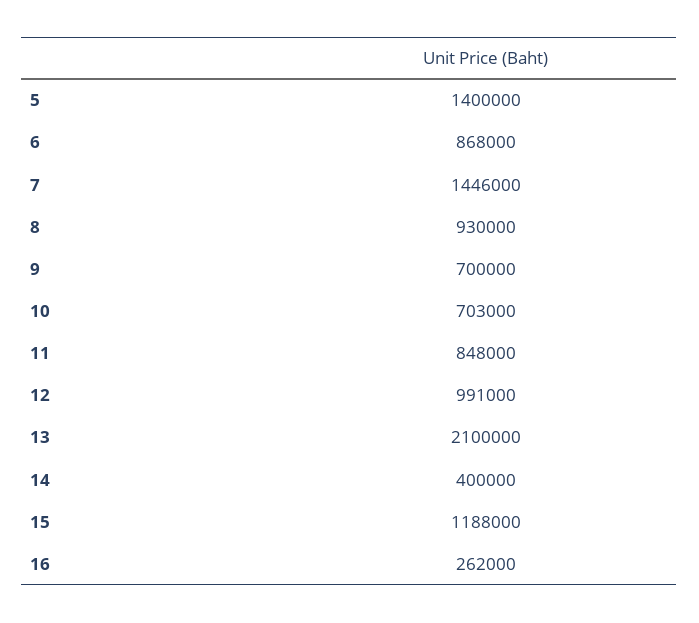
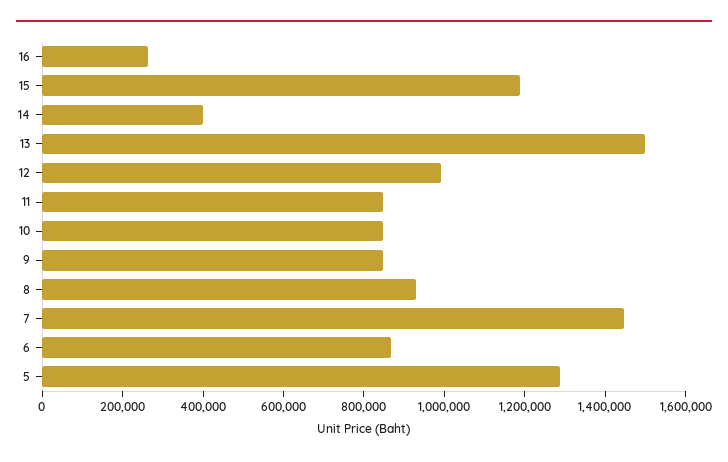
  {
-   "5": 1400000,
+   "5": 1300000,
    "6": 868000,
    "7": 1446000,
    "8": 930000,
-   "9": 700000,
+   "9": 850000,
-   "10": 703000,
+   "10": 850000,
    "11": 848000,
    "12": 991000,
-   "13": 2100000,
+   "13": 1500000,
    "14": 400000,
    "15": 1188000,
    "16": 262000
  }

